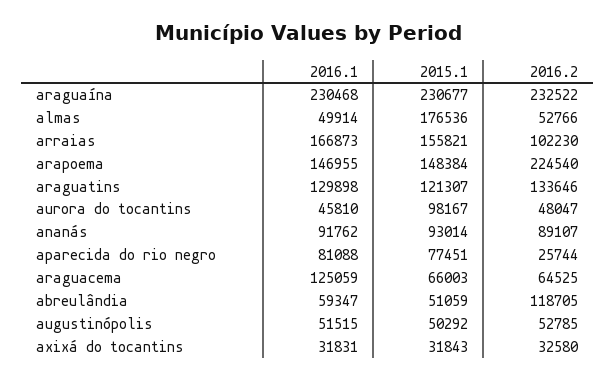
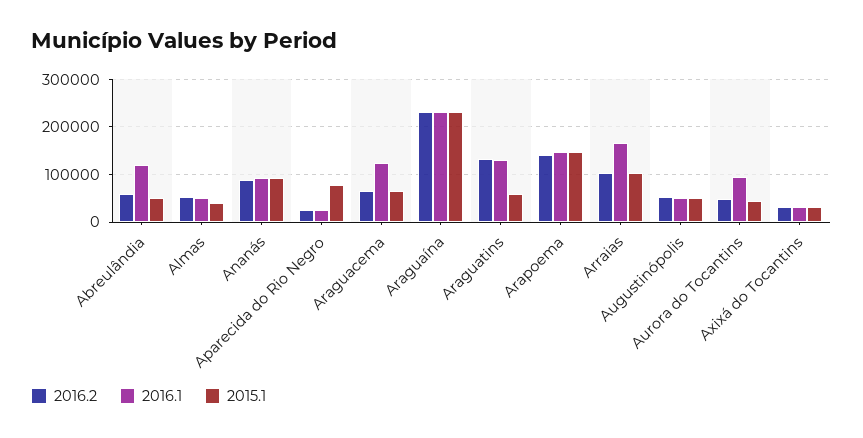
  {
    "2016.1": {
      "araguaína": 230468,
      "almas": 49914,
      "arraias": 166873,
      "arapoema": 146955,
      "araguatins": 129898,
-     "aurora do tocantins": 45810,
+     "aurora do tocantins": 100000,
      "ananás": 91762,
-     "aparecida do rio negro": 81088,
+     "aparecida do rio negro": 20000,
      "araguacema": 125059,
-     "abreulândia": 59347,
+     "abreulândia": 120000,
      "augustinópolis": 51515,
      "axixá do tocantins": 31831
    },
    "2015.1": {
      "araguaína": 230677,
-     "almas": 176536,
+     "almas": 40000,
-     "arraias": 155821,
+     "arraias": 100000,
      "arapoema": 148384,
-     "araguatins": 121307,
+     "araguatins": 60000,
-     "aurora do tocantins": 98167,
+     "aurora do tocantins": 40000,
      "ananás": 93014,
      "aparecida do rio negro": 77451,
      "araguacema": 66003,
      "abreulândia": 51059,
      "augustinópolis": 50292,
      "axixá do tocantins": 31843
    },
    "2016.2": {
      "araguaína": 232522,
      "almas": 52766,
      "arraias": 102230,
-     "arapoema": 224540,
+     "arapoema": 140000,
      "araguatins": 133646,
      "aurora do tocantins": 48047,
      "ananás": 89107,
      "aparecida do rio negro": 25744,
      "araguacema": 64525,
-     "abreulândia": 118705,
+     "abreulândia": 60000,
      "augustinópolis": 52785,
      "axixá do tocantins": 32580
    }
  }

